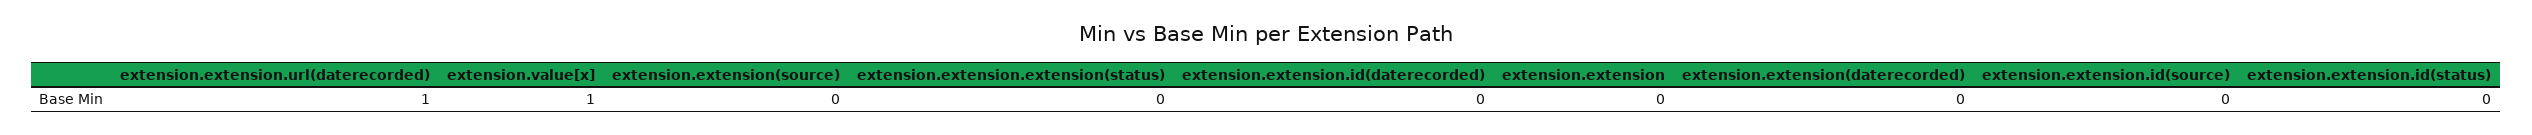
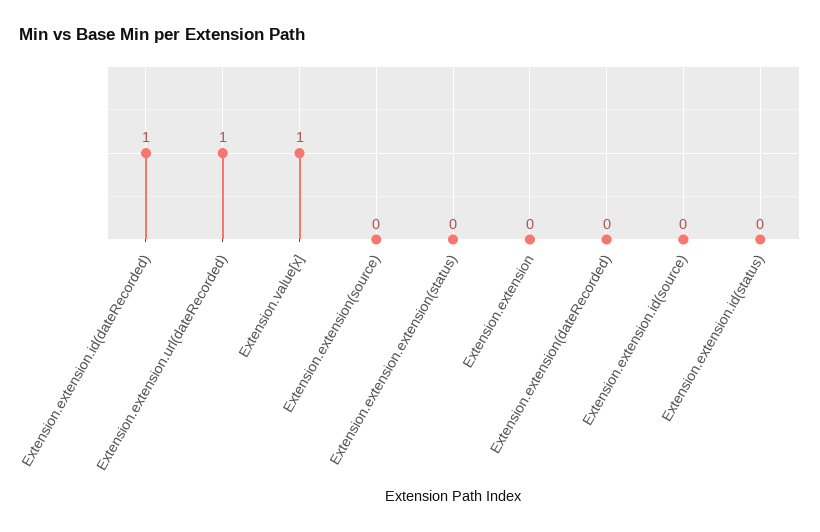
  {
    "extension.extension.url(daterecorded)": 1,
    "extension.value[x]": 1,
    "extension.extension(source)": 0,
    "extension.extension.extension(status)": 0,
-   "extension.extension.id(daterecorded)": 0,
+   "extension.extension.id(daterecorded)": 1,
    "extension.extension": 0,
    "extension.extension(daterecorded)": 0,
    "extension.extension.id(source)": 0,
    "extension.extension.id(status)": 0
  }

